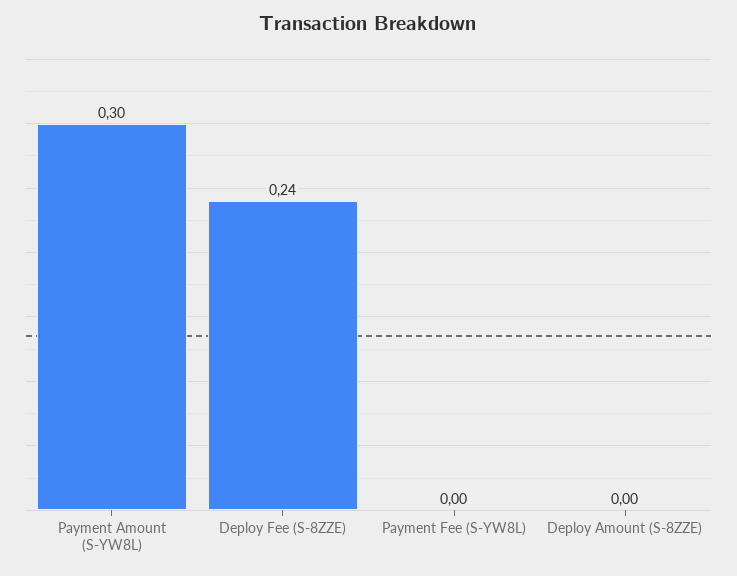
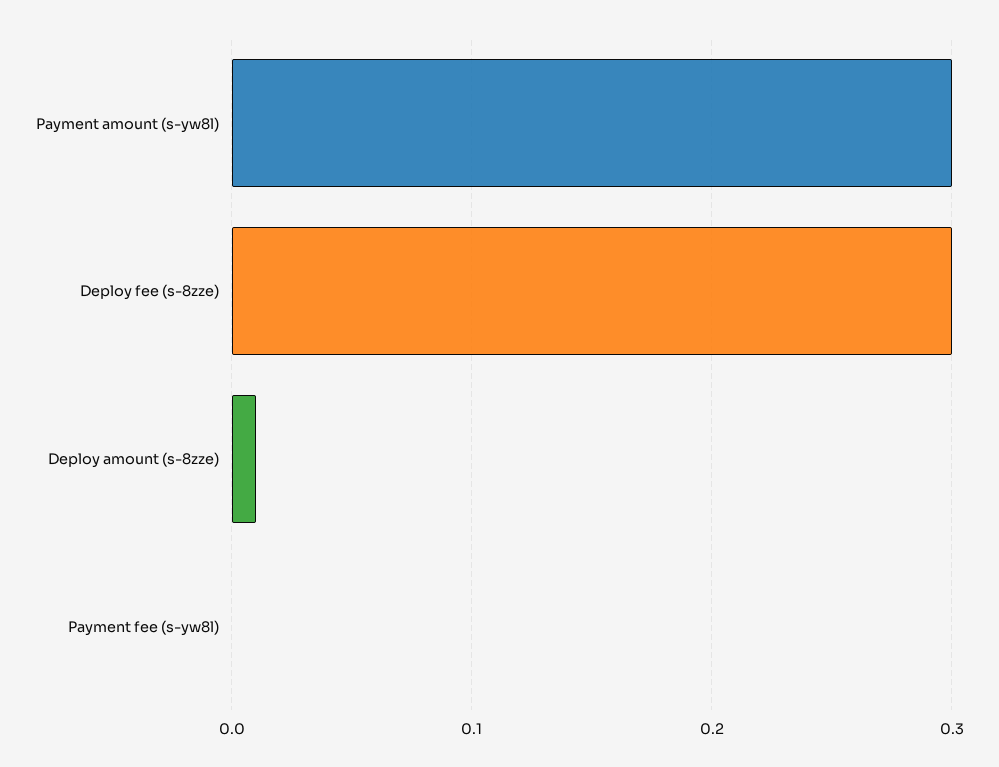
  {
    "Payment Amount (S-YW8L)": 0.3,
-   "Deploy Fee (S-8ZZE)": 0.24,
+   "Deploy Fee (S-8ZZE)": 0.3,
    "Payment Fee (S-YW8L)": 0,
-   "Deploy Amount (S-8ZZE)": 0
+   "Deploy Amount (S-8ZZE)": 0.01
  }

